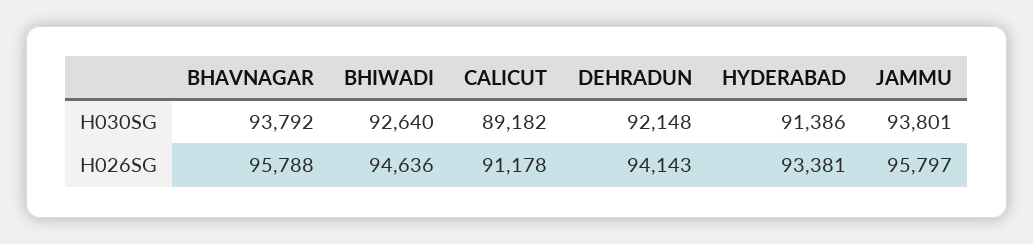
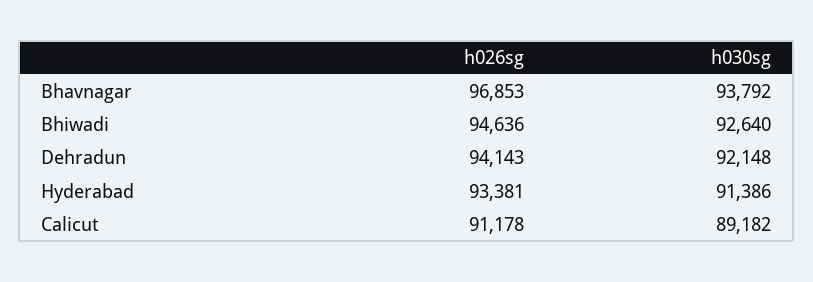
  {
    "BHAVNAGAR": {
      "H030SG": 93792,
-     "H026SG": 95788
+     "H026SG": 96853
    },
    "BHIWADI": {
      "H030SG": 92640,
      "H026SG": 94636
    },
    "CALICUT": {
      "H030SG": 89182,
      "H026SG": 91178
    },
    "DEHRADUN": {
      "H030SG": 92148,
      "H026SG": 94143
    },
    "HYDERABAD": {
      "H030SG": 91386,
      "H026SG": 93381
-   },
+   }
-   "JAMMU": {
-     "H030SG": 93801,
-     "H026SG": 95797
-   }
  }

